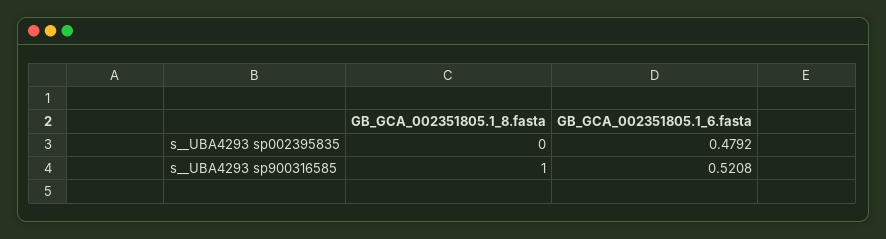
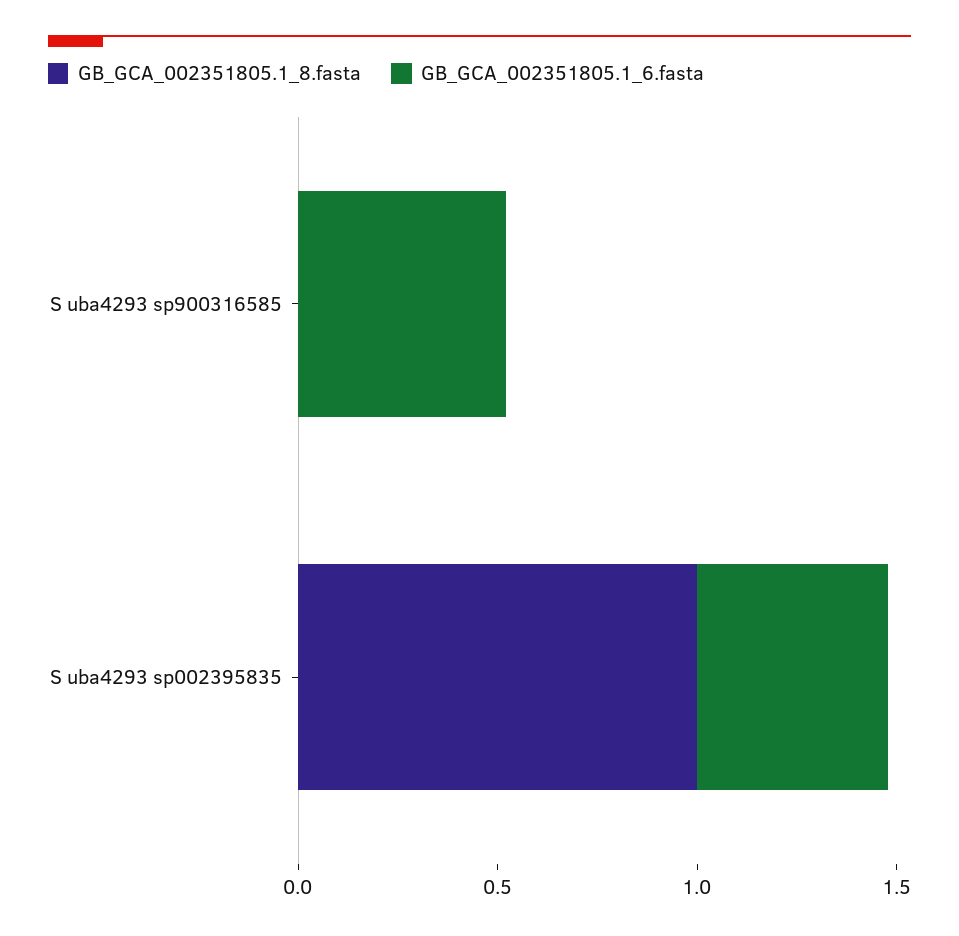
  {
    "GB_GCA_002351805.1_8.fasta": {
-     "s__UBA4293 sp002395835": 0,
+     "s__UBA4293 sp002395835": 1,
-     "s__UBA4293 sp900316585": 1
+     "s__UBA4293 sp900316585": 0
    },
    "GB_GCA_002351805.1_6.fasta": {
      "s__UBA4293 sp002395835": 0.4792,
      "s__UBA4293 sp900316585": 0.5208
    }
  }

